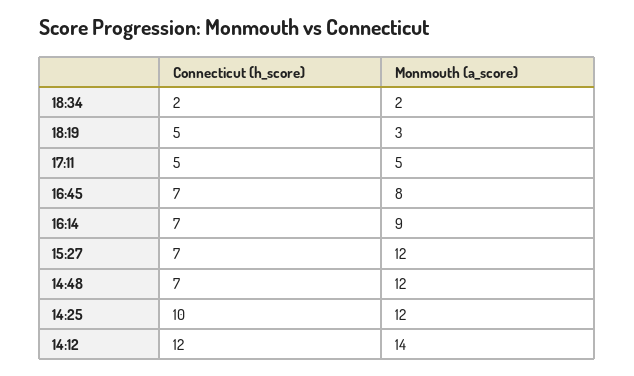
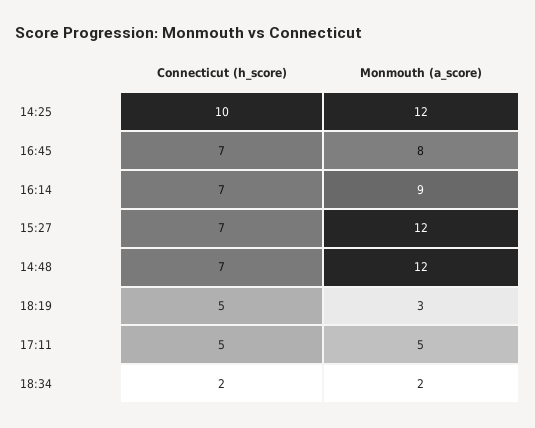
  {
    "Connecticut (h_score)": {
      "18:34": 2,
      "18:19": 5,
      "17:11": 5,
      "16:45": 7,
      "16:14": 7,
      "15:27": 7,
      "14:48": 7,
-     "14:25": 10,
+     "14:25": 10
-     "14:12": 12
    },
    "Monmouth (a_score)": {
      "18:34": 2,
      "18:19": 3,
      "17:11": 5,
      "16:45": 8,
      "16:14": 9,
      "15:27": 12,
      "14:48": 12,
-     "14:25": 12,
+     "14:25": 12
-     "14:12": 14
    }
  }

